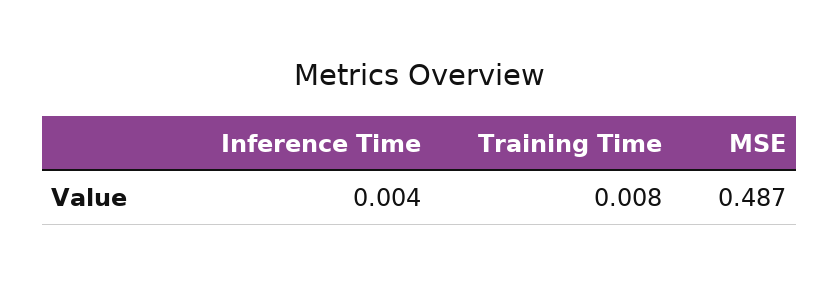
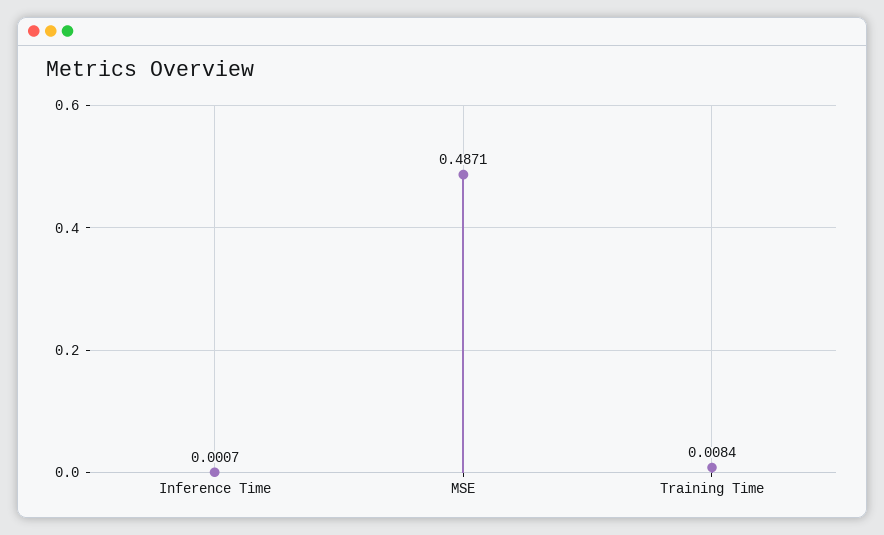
  {
-   "Inference Time": 0.004,
+   "Inference Time": 0.0007,
    "Training Time": 0.0084,
    "MSE": 0.4871
  }

